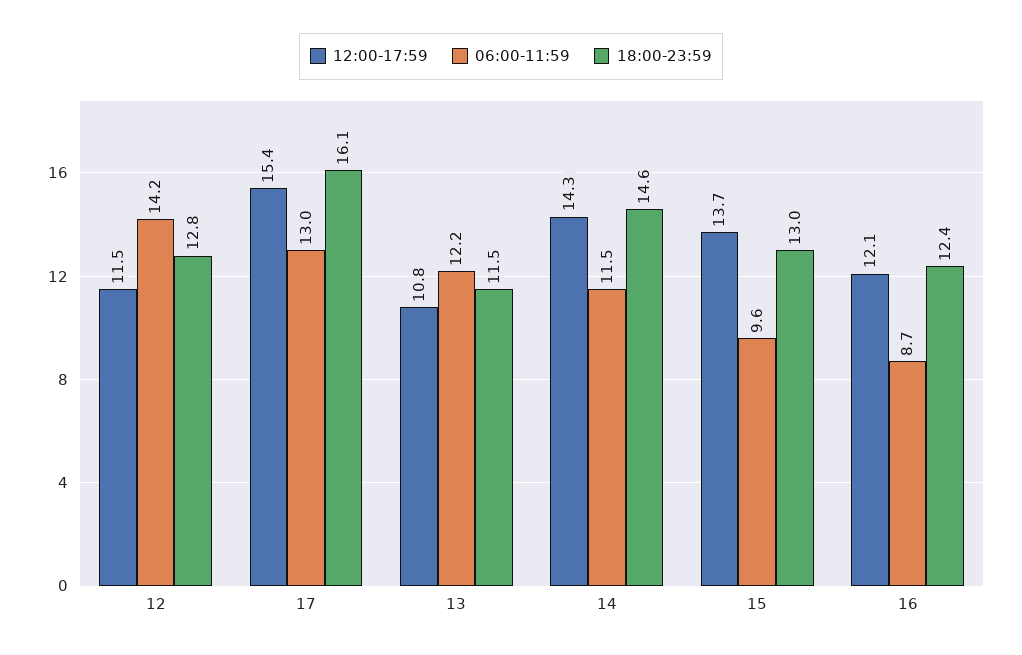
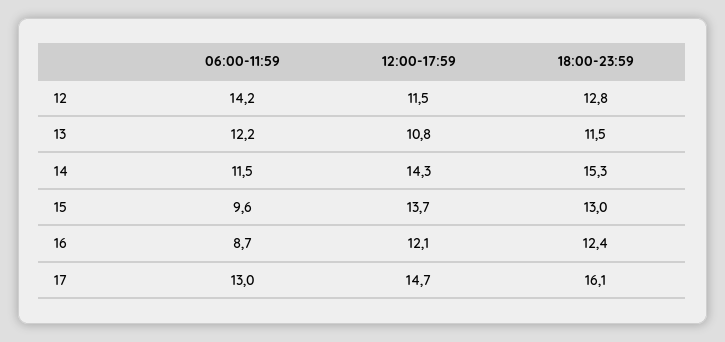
  {
    "12:00-17:59": {
      "12": 11.5,
-     "17": 15.4,
+     "17": 14.7,
      "13": 10.8,
      "14": 14.3,
      "15": 13.7,
      "16": 12.1
    },
    "06:00-11:59": {
      "12": 14.2,
      "17": 13,
      "13": 12.2,
      "14": 11.5,
      "15": 9.6,
      "16": 8.7
    },
    "18:00-23:59": {
      "12": 12.8,
      "17": 16.1,
      "13": 11.5,
-     "14": 14.6,
+     "14": 15.3,
      "15": 13,
      "16": 12.4
    }
  }

